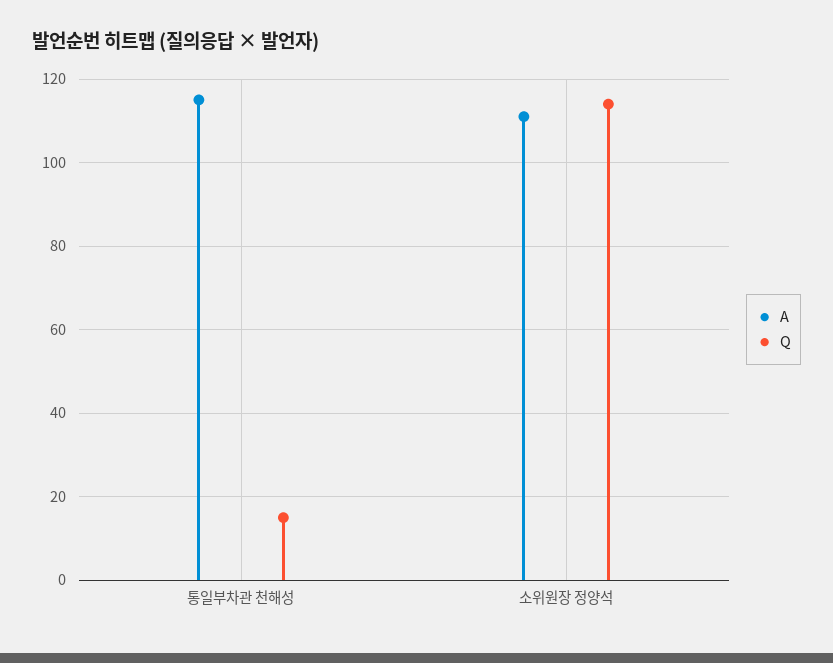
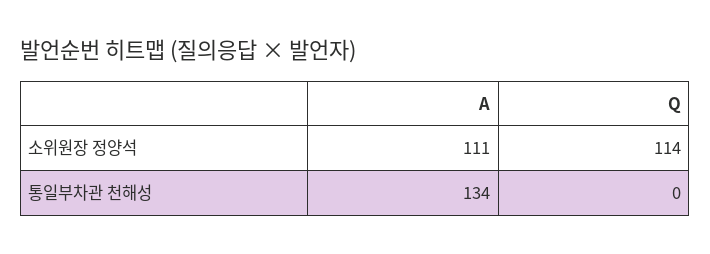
  {
    "A": {
-     "통일부차관 천해성": 115,
+     "통일부차관 천해성": 134,
      "소위원장 정양석": 111
    },
    "Q": {
-     "통일부차관 천해성": 15,
+     "통일부차관 천해성": 0,
      "소위원장 정양석": 114
    }
  }

